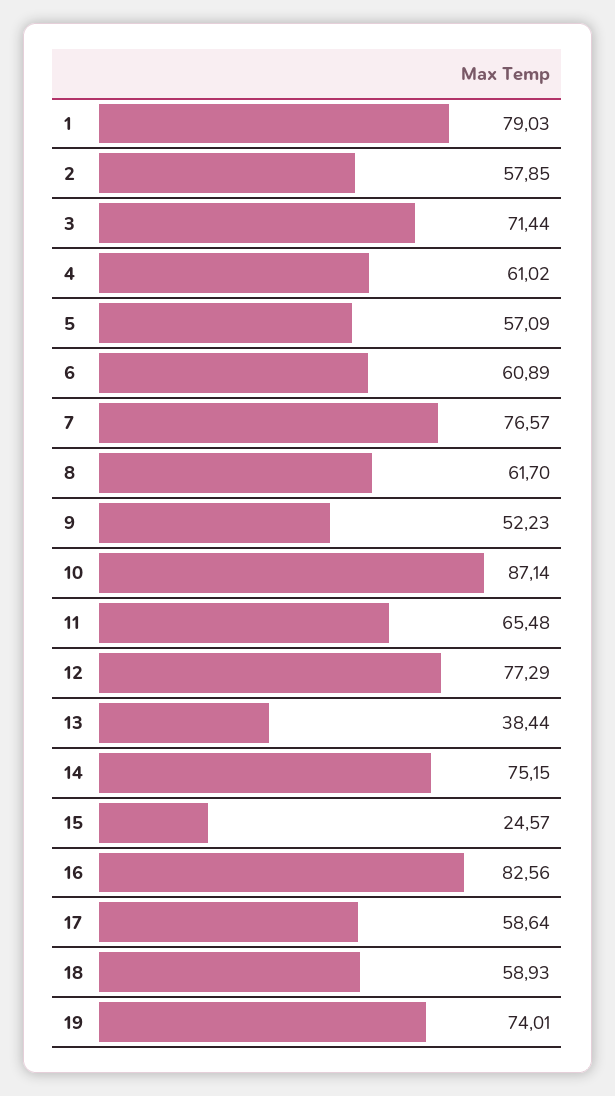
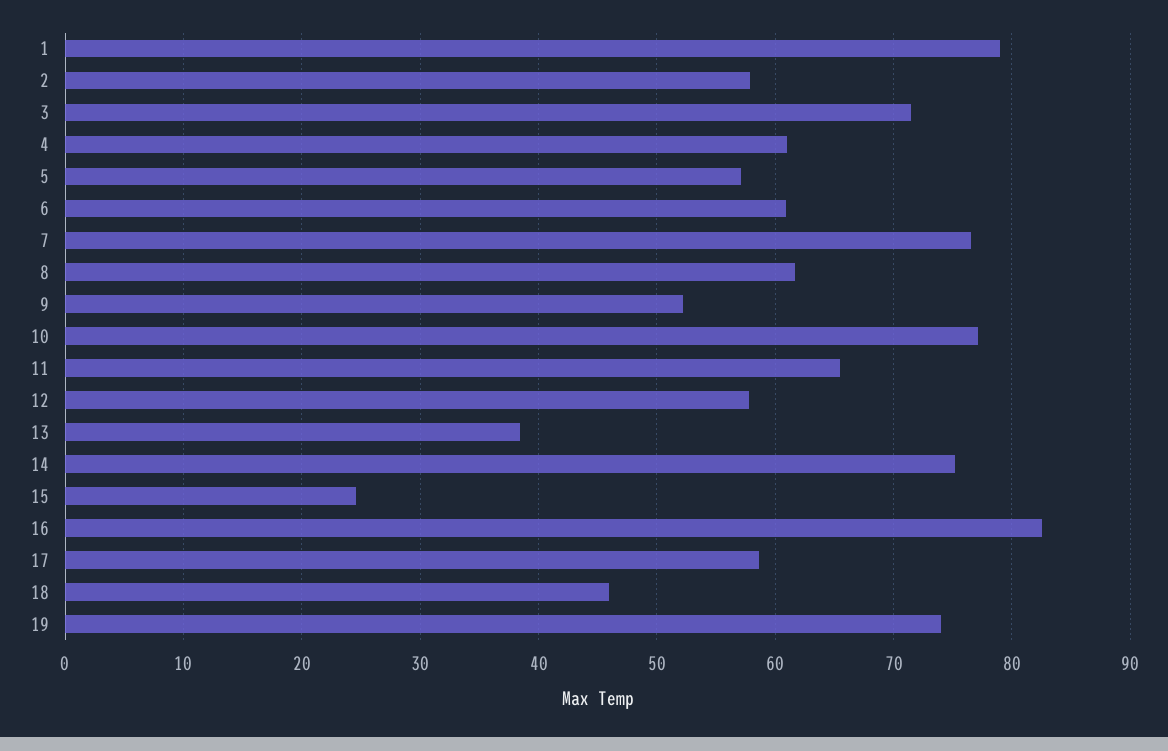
  {
    "1": 79.03,
    "2": 57.85,
    "3": 71.44,
    "4": 61.02,
    "5": 57.09,
    "6": 60.89,
    "7": 76.57,
    "8": 61.7,
    "9": 52.23,
-   "10": 87.14,
+   "10": 77,
    "11": 65.48,
-   "12": 77.29,
+   "12": 58,
    "13": 38.44,
    "14": 75.15,
    "15": 24.57,
    "16": 82.56,
    "17": 58.64,
-   "18": 58.93,
+   "18": 46,
    "19": 74.01
  }

